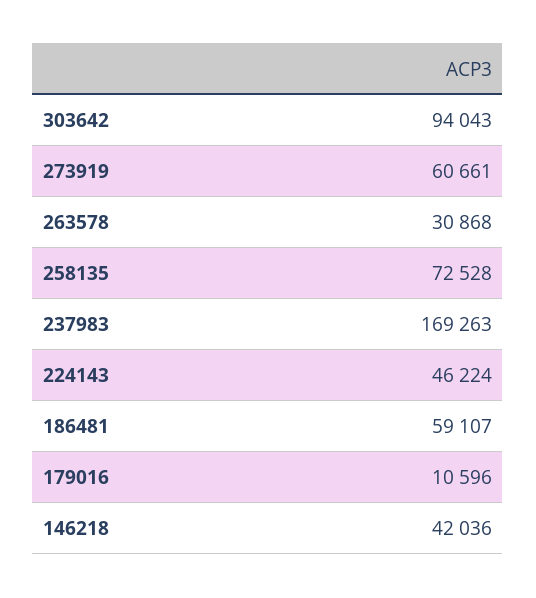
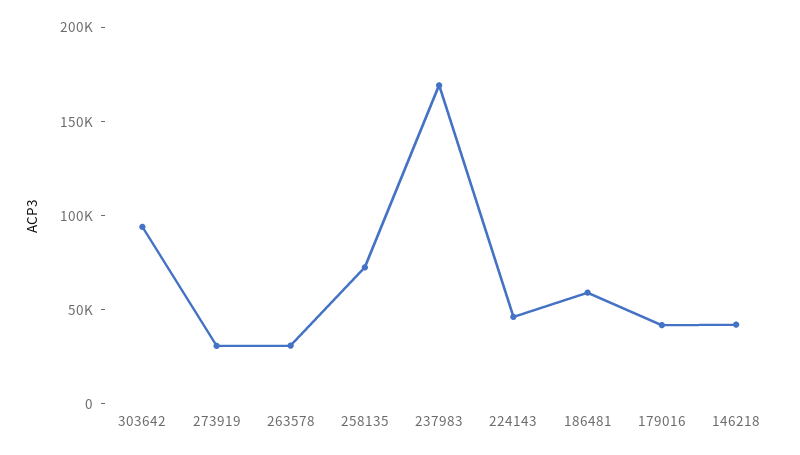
  {
    "303642": 94043,
-   "273919": 60661,
+   "273919": 30000,
    "263578": 30868,
    "258135": 72528,
    "237983": 169263,
    "224143": 46224,
    "186481": 59107,
-   "179016": 10596,
+   "179016": 40000,
    "146218": 42036
  }

